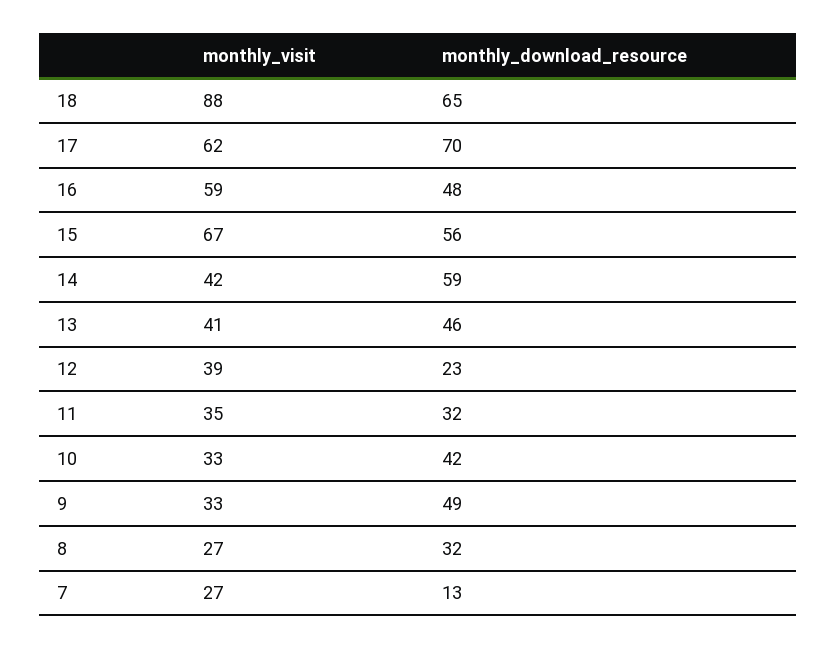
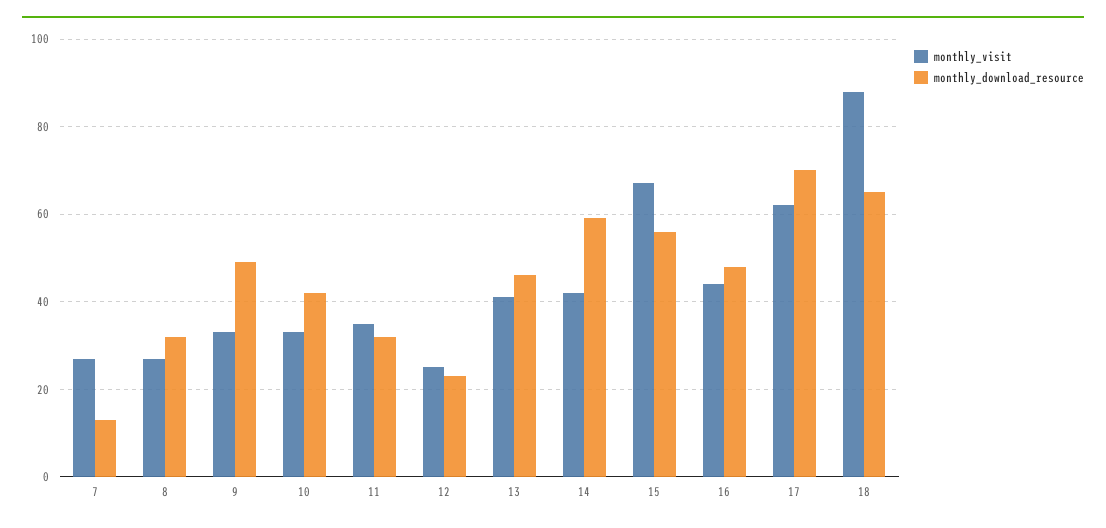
  {
    "monthly_visit": {
      "18": 88,
      "17": 62,
-     "16": 59,
+     "16": 45,
      "15": 67,
      "14": 42,
      "13": 41,
-     "12": 39,
+     "12": 25,
      "11": 35,
      "10": 33,
      "9": 33,
      "8": 27,
      "7": 27
    },
    "monthly_download_resource": {
      "18": 65,
      "17": 70,
      "16": 48,
      "15": 56,
      "14": 59,
      "13": 46,
      "12": 23,
      "11": 32,
      "10": 42,
      "9": 49,
      "8": 32,
      "7": 13
    }
  }

